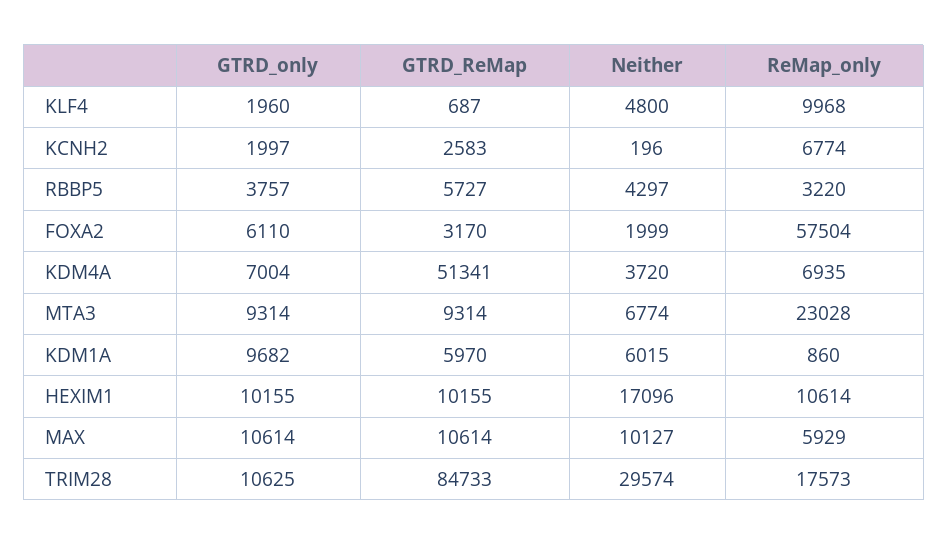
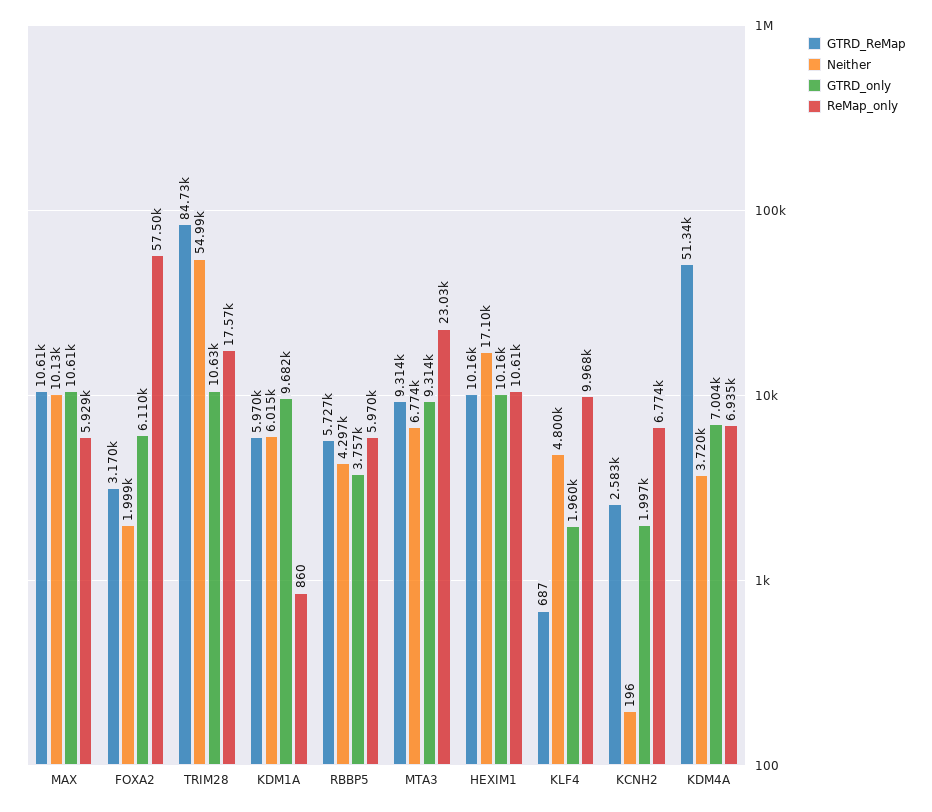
  {
    "GTRD_only": {
      "KLF4": 1960,
      "KCNH2": 1997,
      "RBBP5": 3757,
      "FOXA2": 6110,
      "KDM4A": 7004,
      "MTA3": 9314,
      "KDM1A": 9682,
      "HEXIM1": 10155,
      "MAX": 10614,
      "TRIM28": 10625
    },
    "GTRD_ReMap": {
      "KLF4": 687,
      "KCNH2": 2583,
      "RBBP5": 5727,
      "FOXA2": 3170,
      "KDM4A": 51341,
      "MTA3": 9314,
      "KDM1A": 5970,
      "HEXIM1": 10155,
      "MAX": 10614,
      "TRIM28": 84733
    },
    "Neither": {
      "KLF4": 4800,
      "KCNH2": 196,
      "RBBP5": 4297,
      "FOXA2": 1999,
      "KDM4A": 3720,
      "MTA3": 6774,
      "KDM1A": 6015,
      "HEXIM1": 17096,
      "MAX": 10127,
-     "TRIM28": 29574
+     "TRIM28": 54990
    },
    "ReMap_only": {
      "KLF4": 9968,
      "KCNH2": 6774,
-     "RBBP5": 3220,
+     "RBBP5": 5970,
      "FOXA2": 57504,
      "KDM4A": 6935,
      "MTA3": 23028,
      "KDM1A": 860,
      "HEXIM1": 10614,
      "MAX": 5929,
      "TRIM28": 17573
    }
  }

